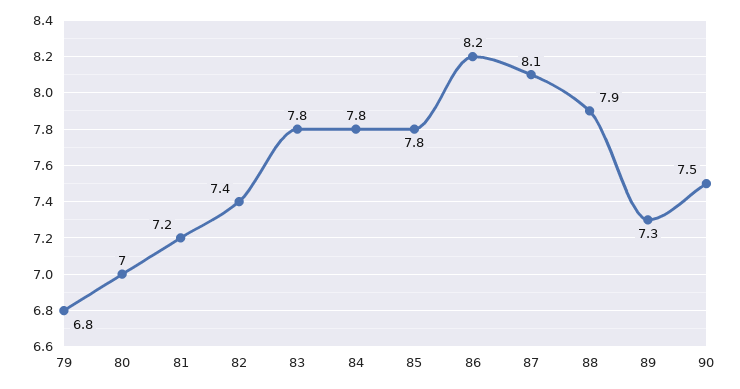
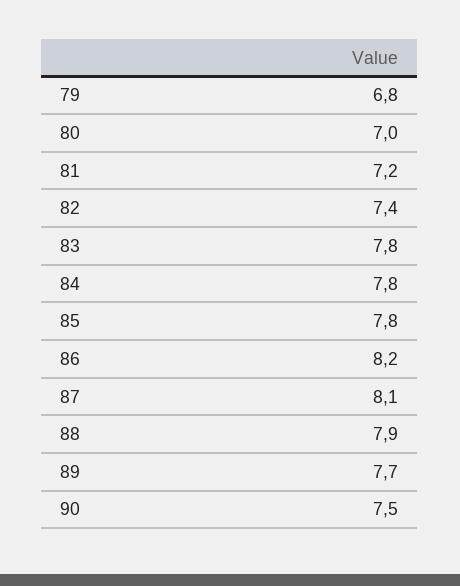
  {
    "79": 6.8,
    "80": 7,
    "81": 7.2,
    "82": 7.4,
    "83": 7.8,
    "84": 7.8,
    "85": 7.8,
    "86": 8.2,
    "87": 8.1,
    "88": 7.9,
-   "89": 7.3,
+   "89": 7.7,
    "90": 7.5
  }

